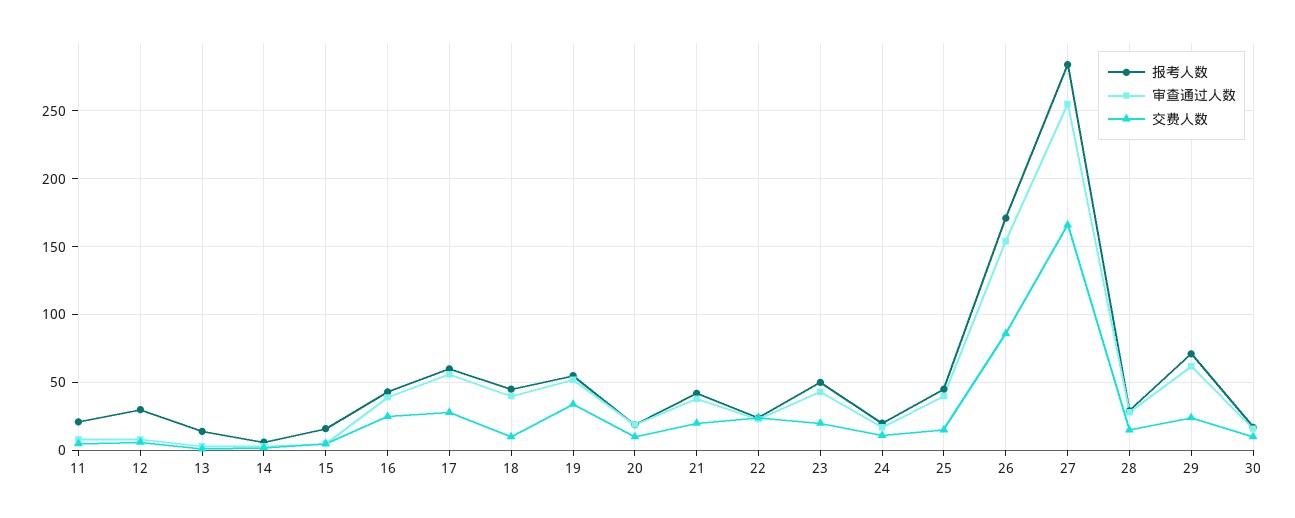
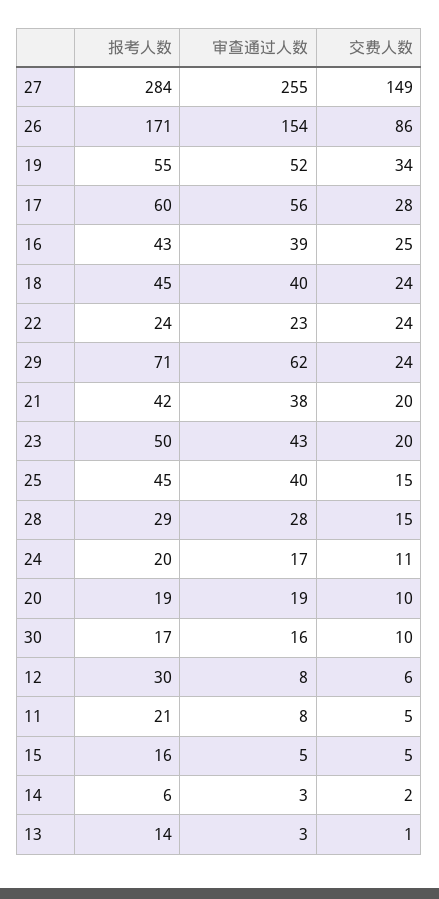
  {
    "报考人数": {
      "11": 21,
      "12": 30,
      "13": 14,
      "14": 6,
      "15": 16,
      "16": 43,
      "17": 60,
      "18": 45,
      "19": 55,
      "20": 19,
      "21": 42,
      "22": 24,
      "23": 50,
      "24": 20,
      "25": 45,
      "26": 171,
      "27": 284,
      "28": 29,
      "29": 71,
      "30": 17
    },
    "审查通过人数": {
      "11": 8,
      "12": 8,
      "13": 3,
      "14": 3,
      "15": 5,
      "16": 39,
      "17": 56,
      "18": 40,
      "19": 52,
      "20": 19,
      "21": 38,
      "22": 23,
      "23": 43,
      "24": 17,
      "25": 40,
      "26": 154,
      "27": 255,
      "28": 28,
      "29": 62,
      "30": 16
    },
    "交费人数": {
      "11": 5,
      "12": 6,
      "13": 1,
      "14": 2,
      "15": 5,
      "16": 25,
      "17": 28,
-     "18": 10,
+     "18": 24,
      "19": 34,
      "20": 10,
      "21": 20,
      "22": 24,
      "23": 20,
      "24": 11,
      "25": 15,
      "26": 86,
-     "27": 165,
+     "27": 149,
      "28": 15,
      "29": 24,
      "30": 10
    }
  }

